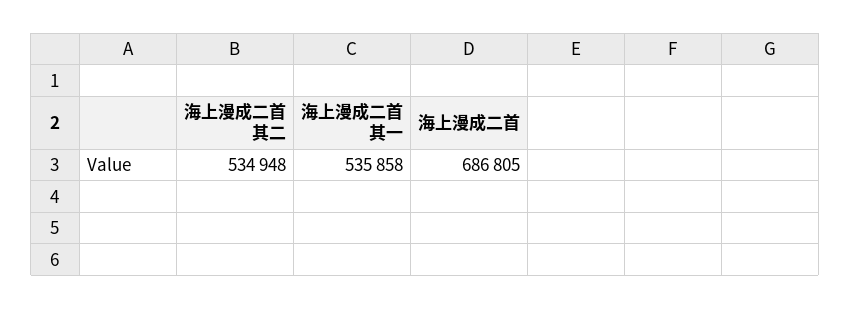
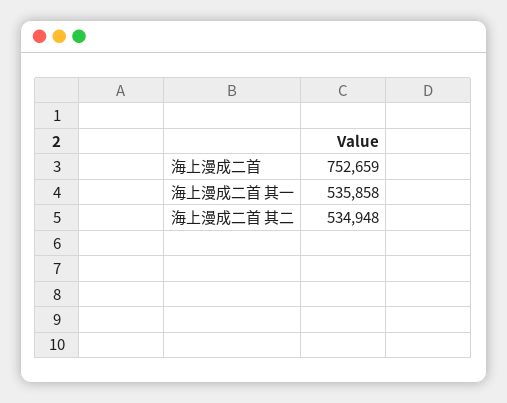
  {
    "海上漫成二首 其二": 534948,
    "海上漫成二首 其一": 535858,
-   "海上漫成二首": 686805
+   "海上漫成二首": 752659
  }

